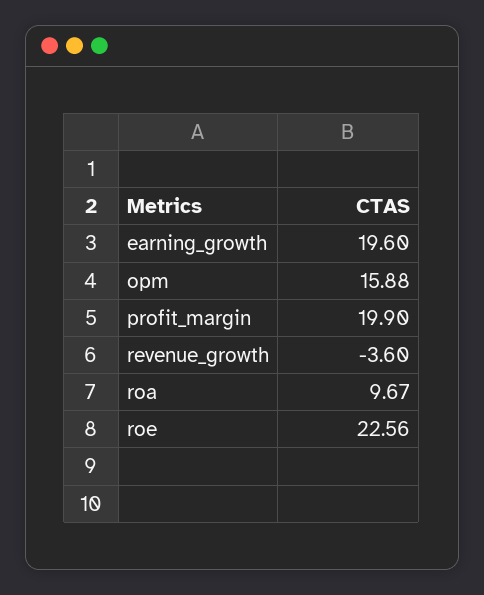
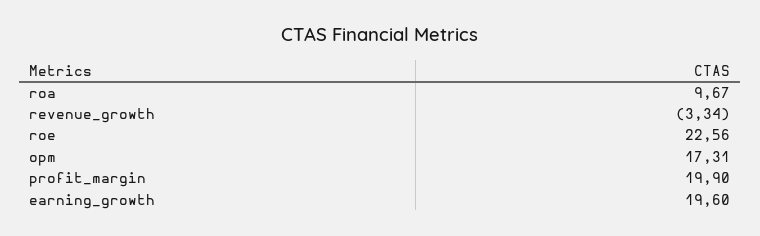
  {
    "earning_growth": 19.6,
-   "opm": 15.88,
+   "opm": 17.31,
    "profit_margin": 19.9,
-   "revenue_growth": -3.6,
+   "revenue_growth": -3.34,
    "roa": 9.67,
    "roe": 22.56
  }

